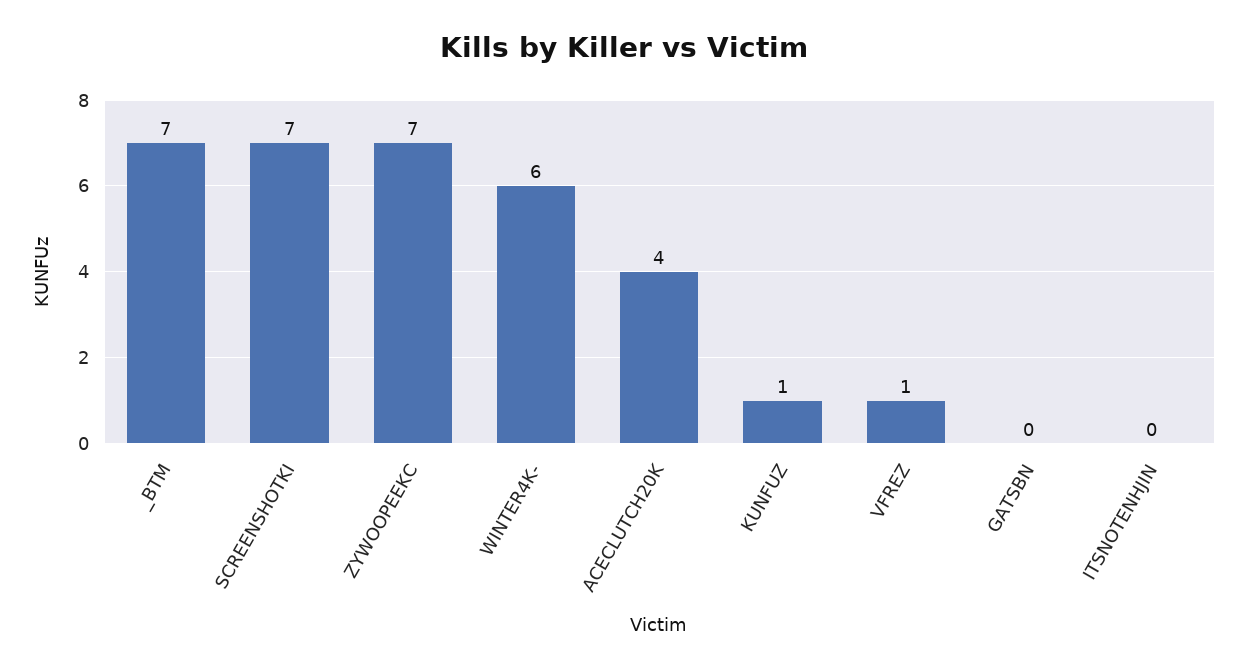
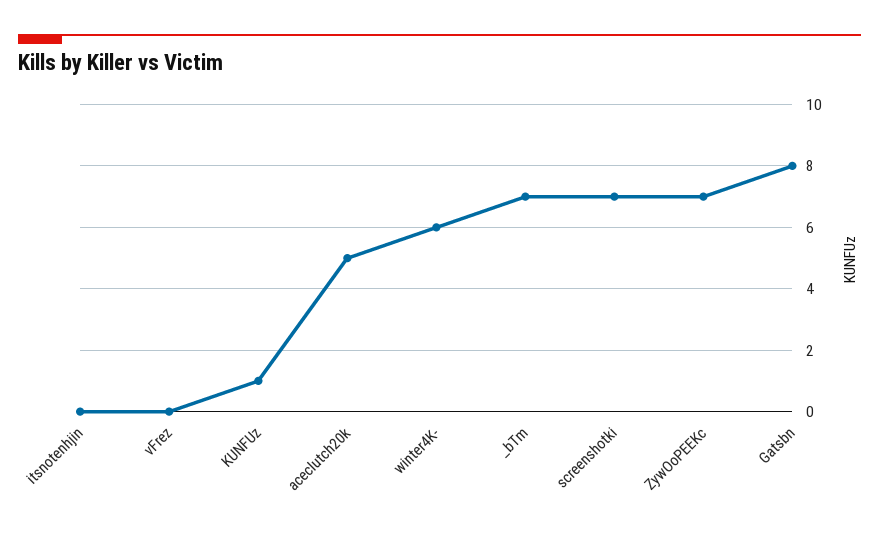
  {
    "_BTM": 7,
    "SCREENSHOTKI": 7,
    "ZYWOOPEEKC": 7,
    "WINTER4K-": 6,
-   "ACECLUTCH20K": 4,
+   "ACECLUTCH20K": 5,
    "KUNFUZ": 1,
-   "VFREZ": 1,
+   "VFREZ": 0,
-   "GATSBN": 0,
+   "GATSBN": 8,
    "ITSNOTENHJIN": 0
  }

